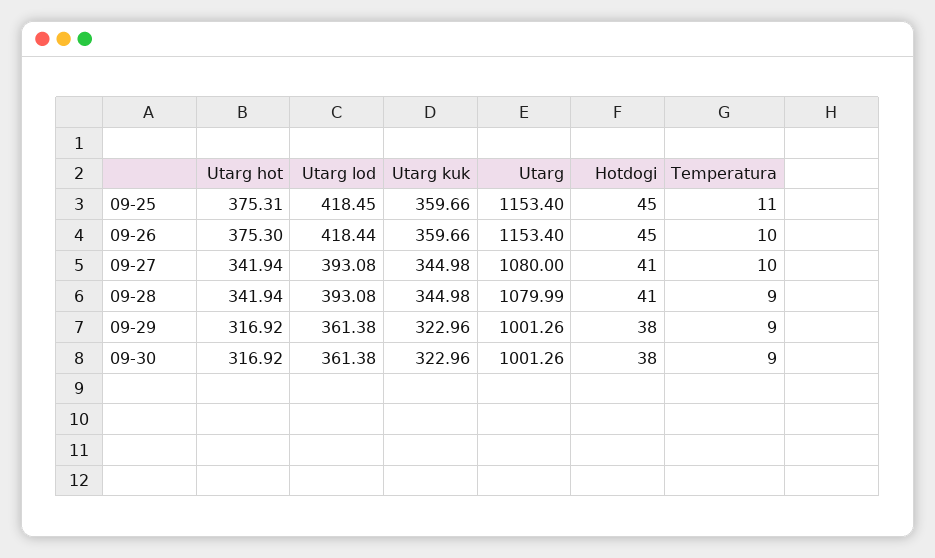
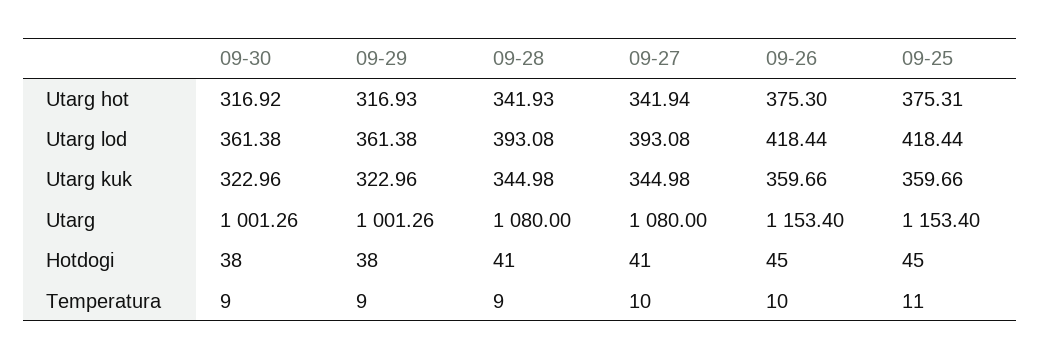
  {
    "Utarg hot": {
      "09-25": 375.31,
      "09-26": 375.3,
      "09-27": 341.94,
-     "09-28": 341.94,
+     "09-28": 341.93,
-     "09-29": 316.92,
+     "09-29": 316.93,
      "09-30": 316.92
    },
    "Utarg lod": {
-     "09-25": 418.45,
+     "09-25": 418.44,
      "09-26": 418.44,
      "09-27": 393.08,
      "09-28": 393.08,
      "09-29": 361.38,
      "09-30": 361.38
    },
    "Utarg kuk": {
      "09-25": 359.66,
      "09-26": 359.66,
      "09-27": 344.98,
      "09-28": 344.98,
      "09-29": 322.96,
      "09-30": 322.96
    },
    "Utarg": {
      "09-25": 1153.4,
      "09-26": 1153.4,
      "09-27": 1080,
-     "09-28": 1079.99,
+     "09-28": 1080,
      "09-29": 1001.26,
      "09-30": 1001.26
    },
    "Hotdogi": {
      "09-25": 45,
      "09-26": 45,
      "09-27": 41,
      "09-28": 41,
      "09-29": 38,
      "09-30": 38
    },
    "Temperatura": {
      "09-25": 11,
      "09-26": 10,
      "09-27": 10,
      "09-28": 9,
      "09-29": 9,
      "09-30": 9
    }
  }

